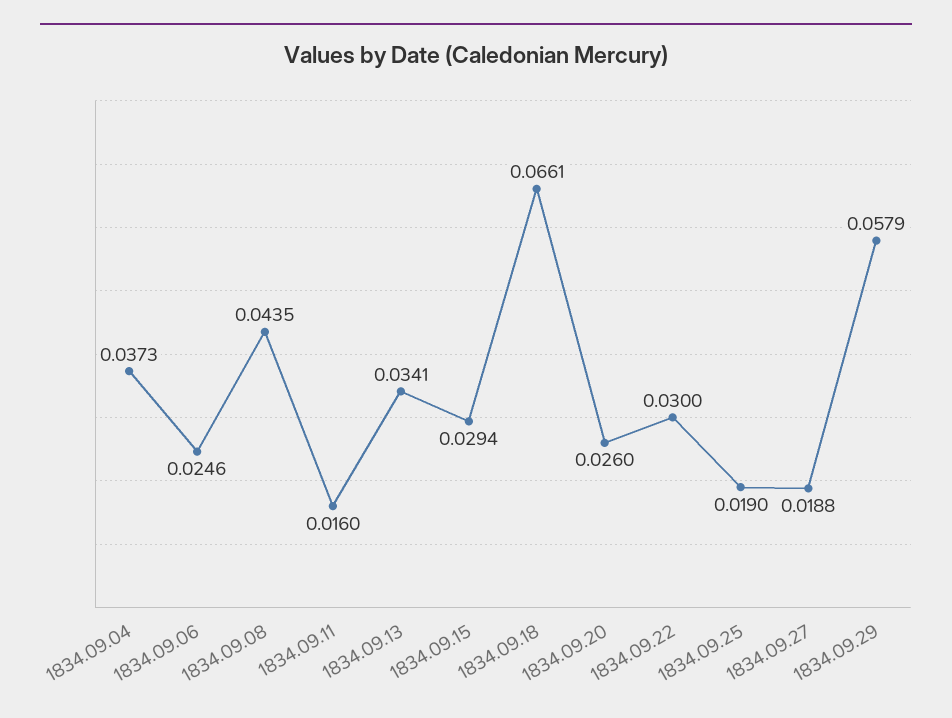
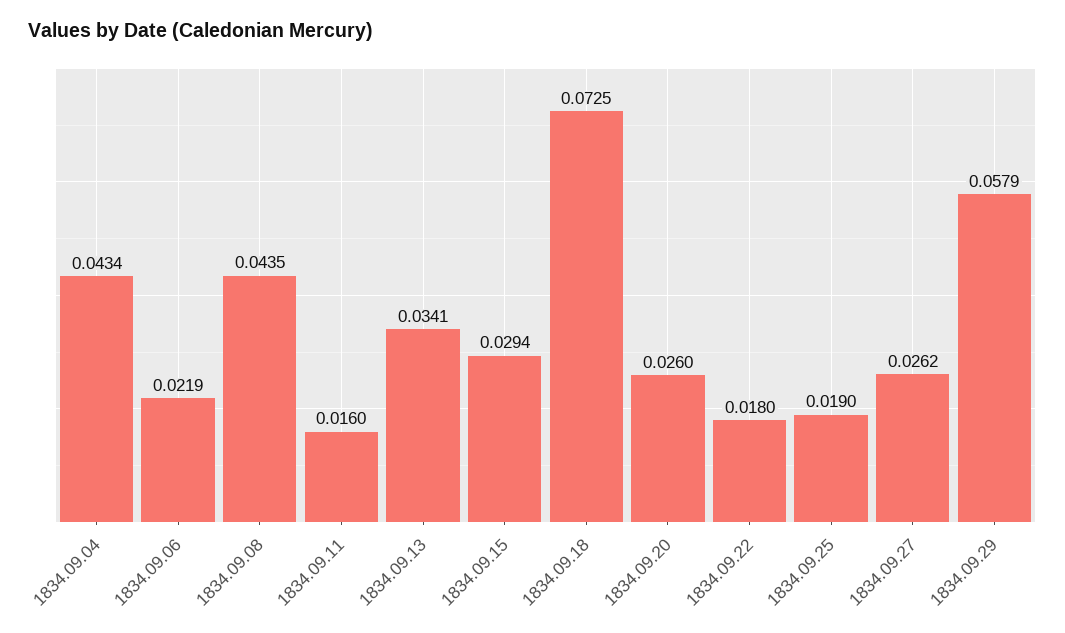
  {
-   "1834.09.04": 0.0373,
+   "1834.09.04": 0.0434,
-   "1834.09.06": 0.0246,
+   "1834.09.06": 0.0219,
    "1834.09.08": 0.0435,
    "1834.09.11": 0.016,
    "1834.09.13": 0.0341,
    "1834.09.15": 0.0294,
-   "1834.09.18": 0.0661,
+   "1834.09.18": 0.0725,
    "1834.09.20": 0.026,
-   "1834.09.22": 0.03,
+   "1834.09.22": 0.018,
    "1834.09.25": 0.019,
-   "1834.09.27": 0.0188,
+   "1834.09.27": 0.0262,
    "1834.09.29": 0.0579
  }

